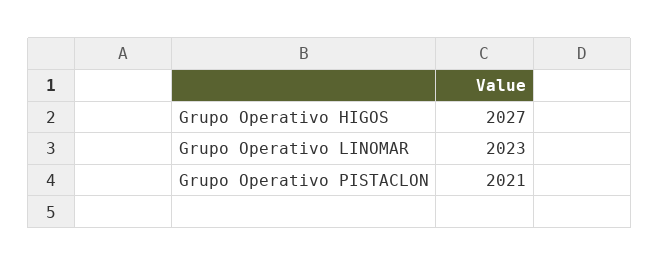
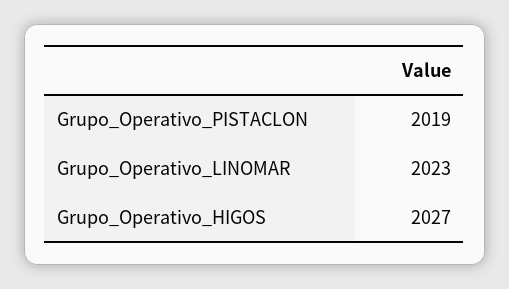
  {
    "Grupo Operativo HIGOS": 2027,
    "Grupo Operativo LINOMAR": 2023,
-   "Grupo Operativo PISTACLON": 2021
+   "Grupo Operativo PISTACLON": 2019
  }

